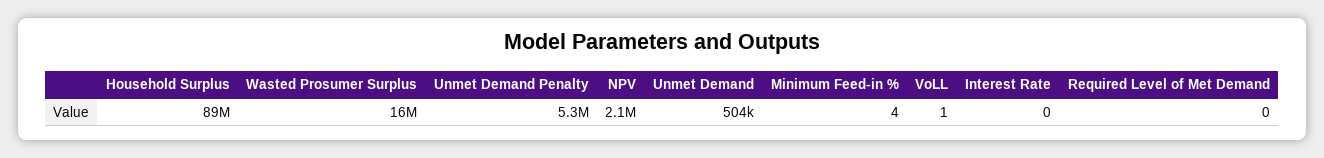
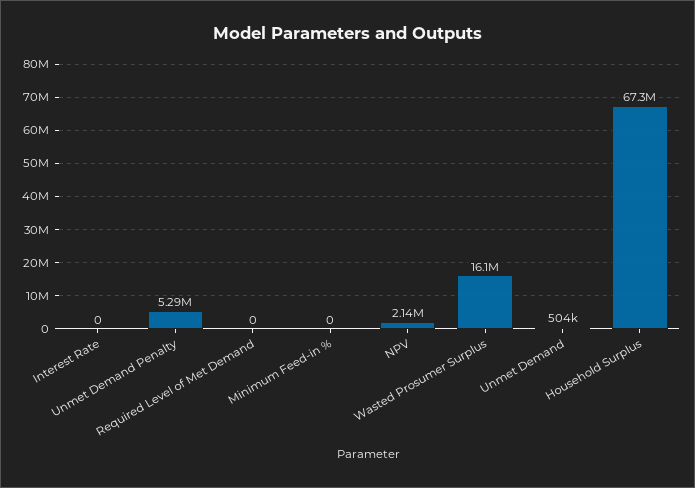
  {
-   "Household Surplus": 89000000,
+   "Household Surplus": 67300000,
    "Wasted Prosumer Surplus": 16100000,
    "Unmet Demand Penalty": 5290000,
    "NPV": 2140000,
    "Unmet Demand": 504000,
-   "Minimum Feed-in %": 4,
+   "Minimum Feed-in %": 0,
-   "VoLL": 1,
    "Interest Rate": 0,
    "Required Level of Met Demand": 0
  }

